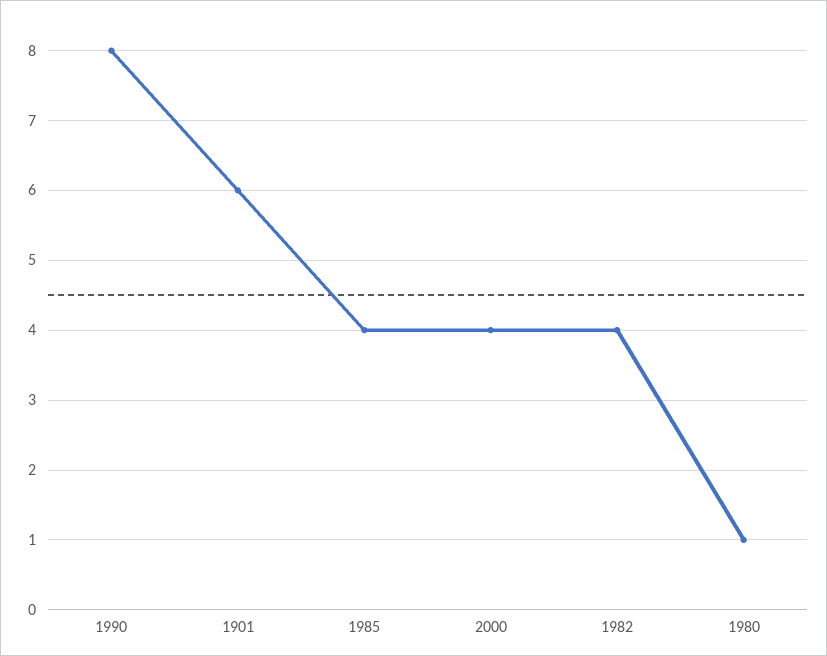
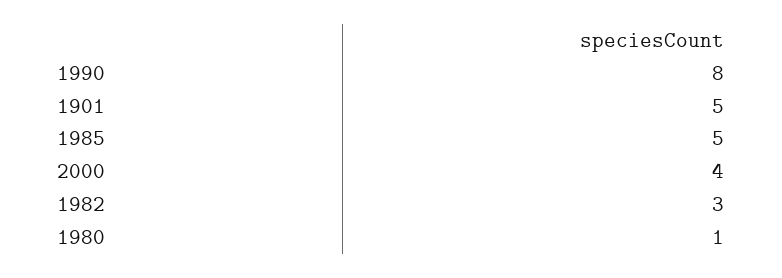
  {
    "1990": 8,
-   "1901": 6,
+   "1901": 5,
-   "1985": 4,
+   "1985": 5,
    "2000": 4,
-   "1982": 4,
+   "1982": 3,
    "1980": 1
  }

